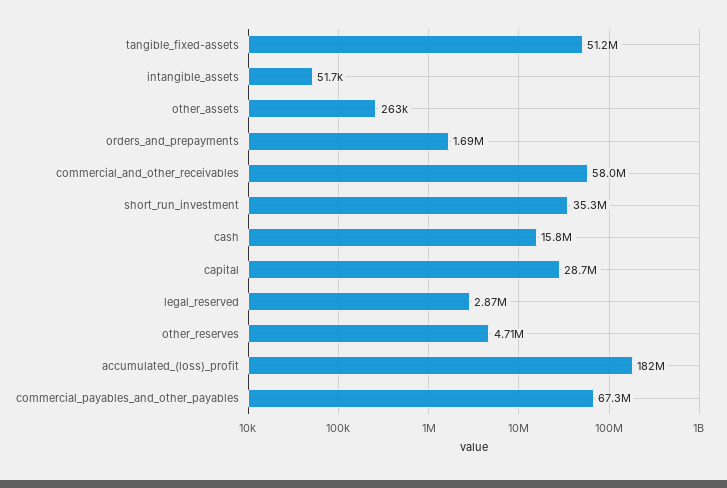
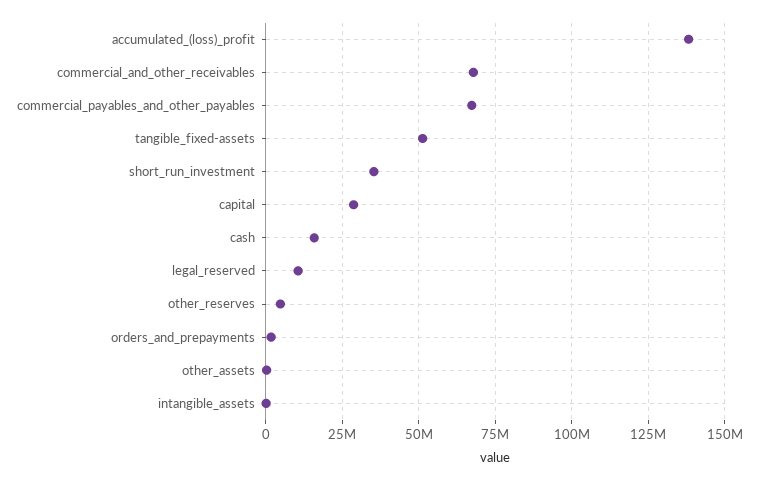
  {
    "tangible_fixed-assets": 51200000,
    "intangible_assets": 51700,
    "other_assets": 263000,
    "orders_and_prepayments": 1690000,
-   "commercial_and_other_receivables": 58000000,
+   "commercial_and_other_receivables": 67500000,
    "short_run_investment": 35300000,
    "cash": 15800000,
    "capital": 28700000,
-   "legal_reserved": 2870000,
+   "legal_reserved": 10000000,
    "other_reserves": 4710000,
-   "accumulated_(loss)_profit": 182000000,
+   "accumulated_(loss)_profit": 137500000,
    "commercial_payables_and_other_payables": 67300000
  }

